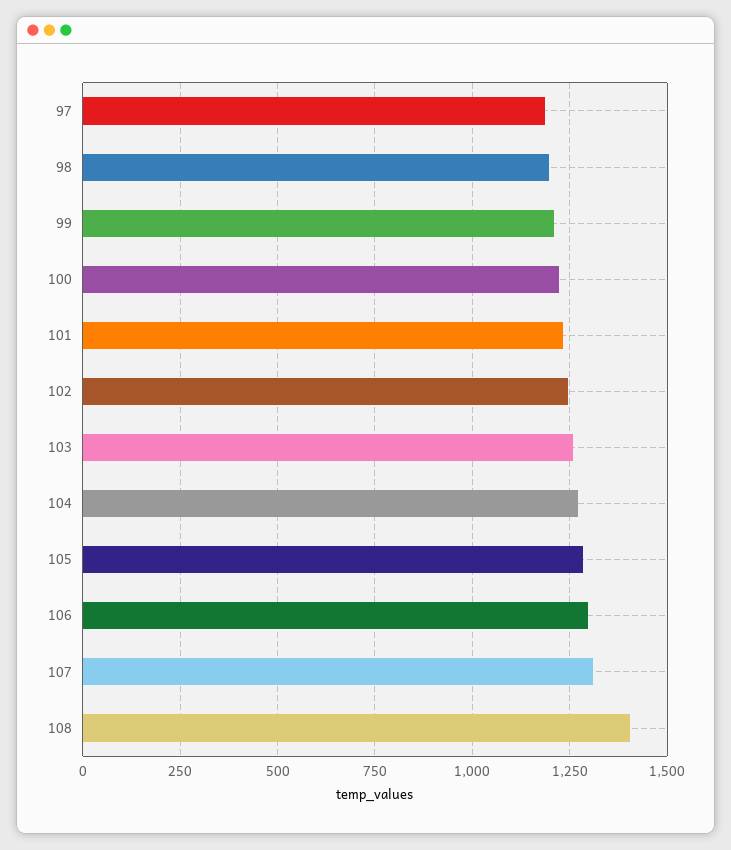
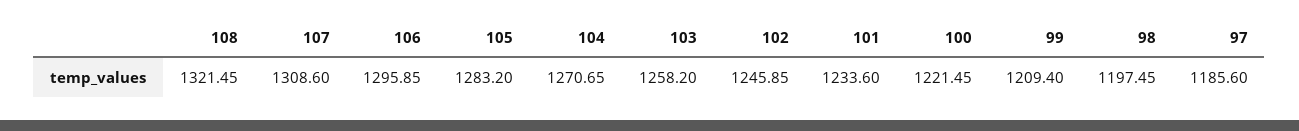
  {
    "97": 1185.6,
    "98": 1197.45,
    "99": 1209.4,
    "100": 1221.45,
    "101": 1233.6,
    "102": 1245.85,
    "103": 1258.2,
    "104": 1270.65,
    "105": 1283.2,
    "106": 1295.85,
    "107": 1308.6,
-   "108": 1400
+   "108": 1321.45
  }

